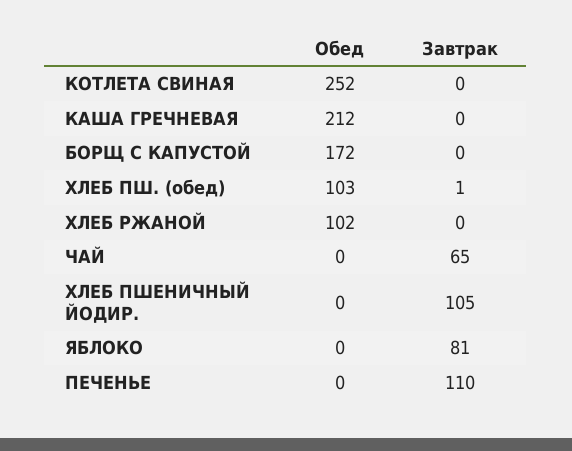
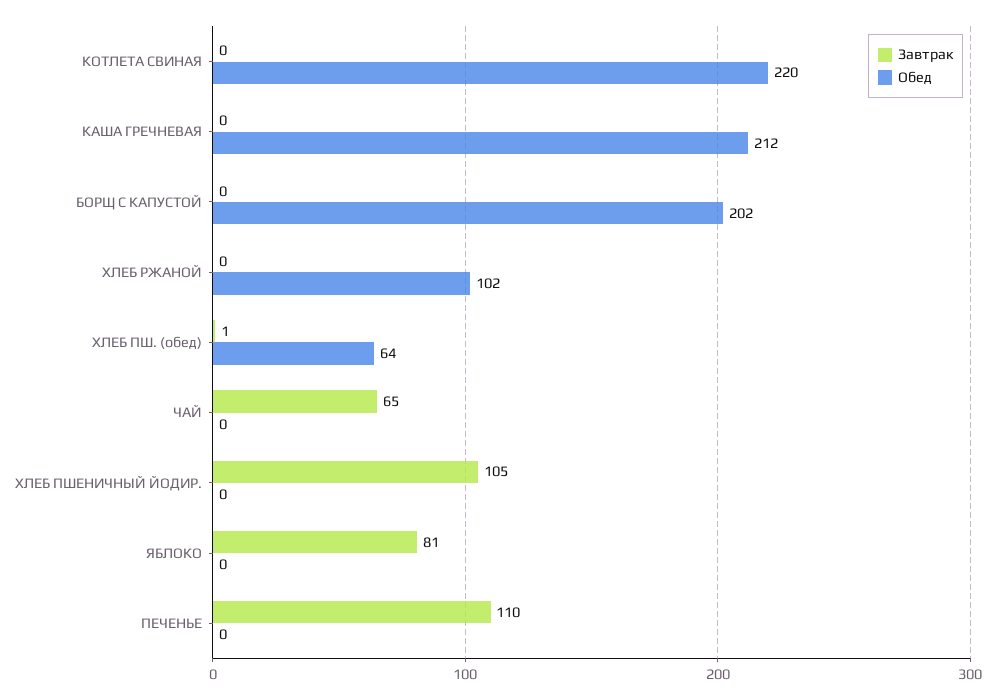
  {
    "Обед": {
-     "КОТЛЕТА СВИНАЯ": 252,
+     "КОТЛЕТА СВИНАЯ": 220,
      "КАША ГРЕЧНЕВАЯ": 212,
-     "БОРЩ С КАПУСТОЙ": 172,
+     "БОРЩ С КАПУСТОЙ": 202,
-     "ХЛЕБ ПШ. (обед)": 103,
+     "ХЛЕБ ПШ. (обед)": 64,
      "ХЛЕБ РЖАНОЙ": 102,
      "ЧАЙ": 0,
      "ХЛЕБ ПШЕНИЧНЫЙ ЙОДИР.": 0,
      "ЯБЛОКО": 0,
      "ПЕЧЕНЬЕ": 0
    },
    "Завтрак": {
      "КОТЛЕТА СВИНАЯ": 0,
      "КАША ГРЕЧНЕВАЯ": 0,
      "БОРЩ С КАПУСТОЙ": 0,
      "ХЛЕБ ПШ. (обед)": 1,
      "ХЛЕБ РЖАНОЙ": 0,
      "ЧАЙ": 65,
      "ХЛЕБ ПШЕНИЧНЫЙ ЙОДИР.": 105,
      "ЯБЛОКО": 81,
      "ПЕЧЕНЬЕ": 110
    }
  }

